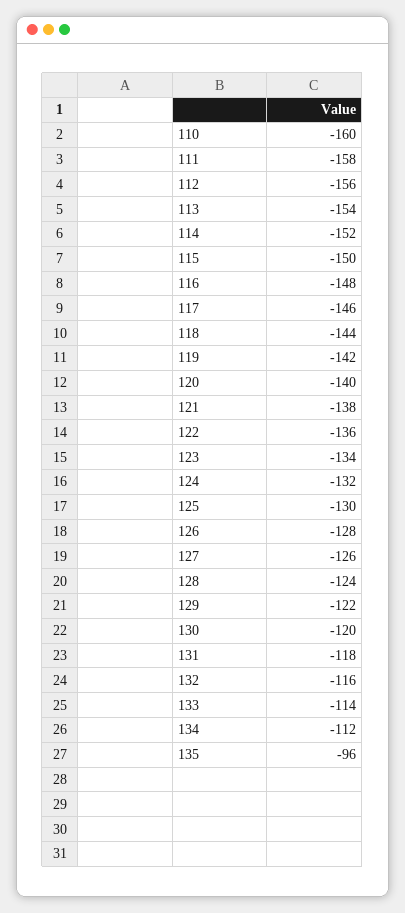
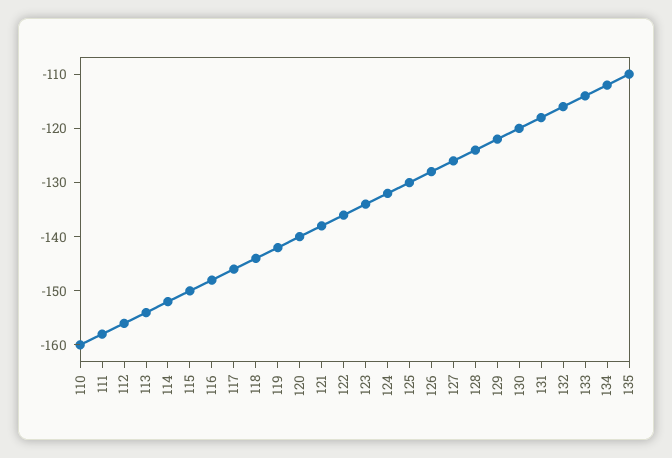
  {
    "110": -160,
    "111": -158,
    "112": -156,
    "113": -154,
    "114": -152,
    "115": -150,
    "116": -148,
    "117": -146,
    "118": -144,
    "119": -142,
    "120": -140,
    "121": -138,
    "122": -136,
    "123": -134,
    "124": -132,
    "125": -130,
    "126": -128,
    "127": -126,
    "128": -124,
    "129": -122,
    "130": -120,
    "131": -118,
    "132": -116,
    "133": -114,
    "134": -112,
-   "135": -96
+   "135": -110
  }

